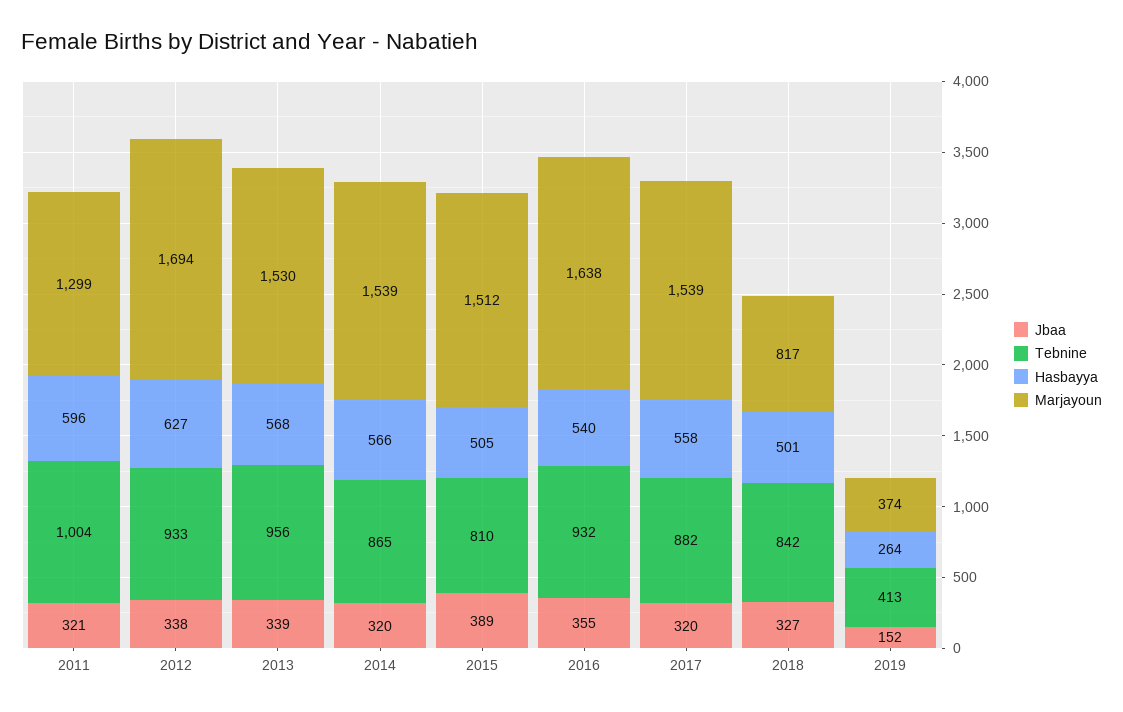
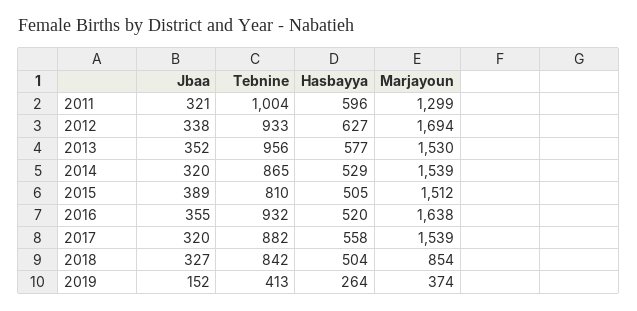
  {
    "Jbaa": {
      "2011": 321,
      "2012": 338,
-     "2013": 339,
+     "2013": 352,
      "2014": 320,
      "2015": 389,
      "2016": 355,
      "2017": 320,
      "2018": 327,
      "2019": 152
    },
    "Tebnine": {
      "2011": 1004,
      "2012": 933,
      "2013": 956,
      "2014": 865,
      "2015": 810,
      "2016": 932,
      "2017": 882,
      "2018": 842,
      "2019": 413
    },
    "Hasbayya": {
      "2011": 596,
      "2012": 627,
-     "2013": 568,
+     "2013": 577,
-     "2014": 566,
+     "2014": 529,
      "2015": 505,
-     "2016": 540,
+     "2016": 520,
      "2017": 558,
-     "2018": 501,
+     "2018": 504,
      "2019": 264
    },
    "Marjayoun": {
      "2011": 1299,
      "2012": 1694,
      "2013": 1530,
      "2014": 1539,
      "2015": 1512,
      "2016": 1638,
      "2017": 1539,
-     "2018": 817,
+     "2018": 854,
      "2019": 374
    }
  }

